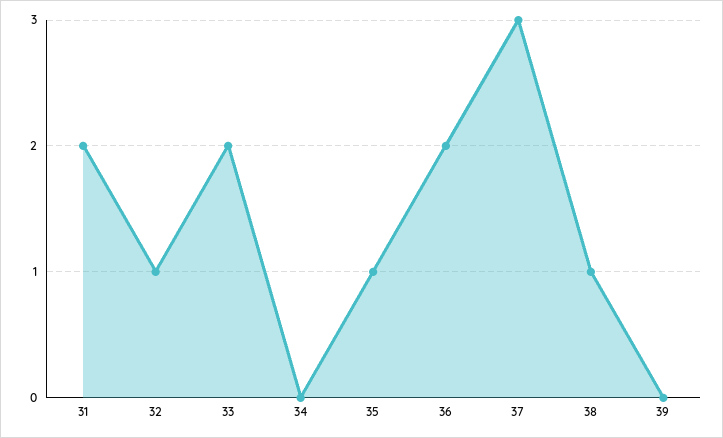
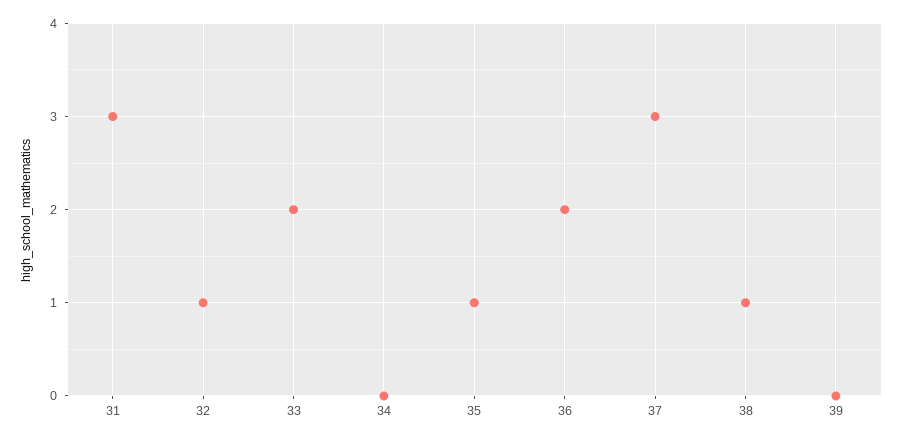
  {
-   "31": 2,
+   "31": 3,
    "32": 1,
    "33": 2,
    "34": 0,
    "35": 1,
    "36": 2,
    "37": 3,
    "38": 1,
    "39": 0
  }

